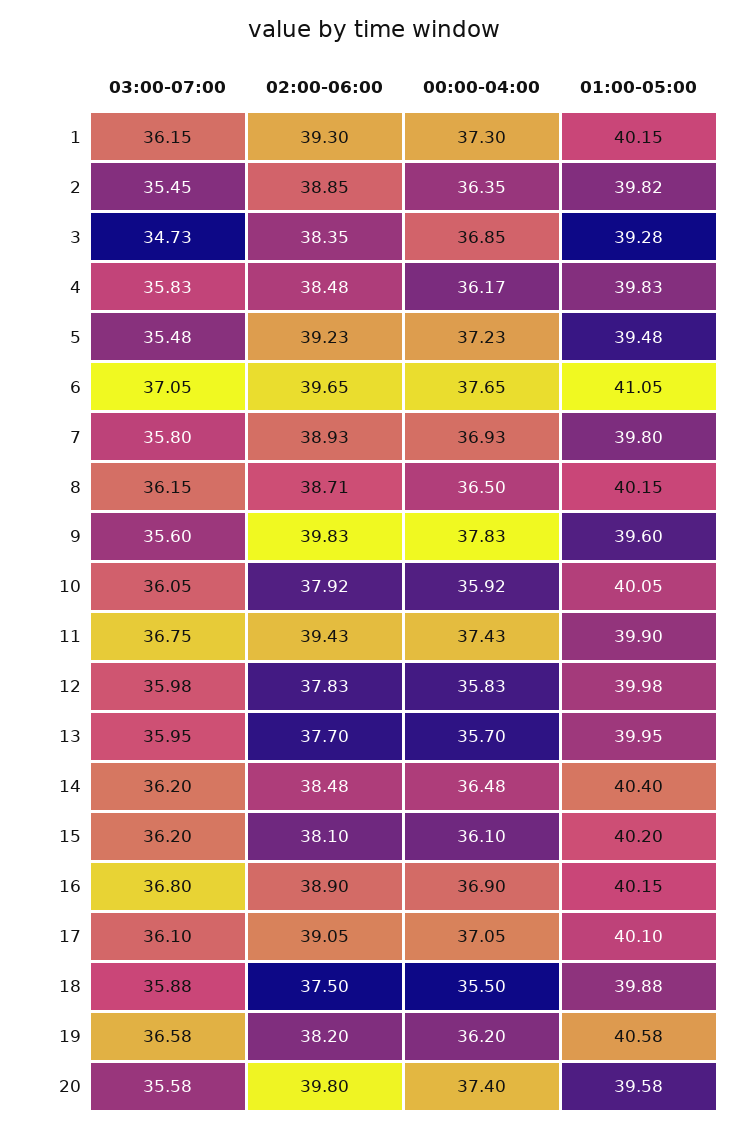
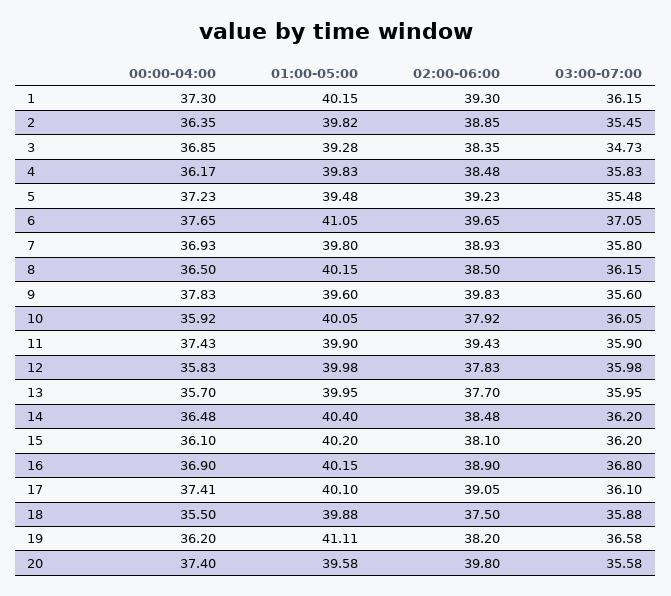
  {
    "03:00-07:00": {
      "1": 36.15,
      "2": 35.45,
      "3": 34.73,
      "4": 35.83,
      "5": 35.48,
      "6": 37.05,
      "7": 35.8,
      "8": 36.15,
      "9": 35.6,
      "10": 36.05,
-     "11": 36.75,
+     "11": 35.9,
      "12": 35.98,
      "13": 35.95,
      "14": 36.2,
      "15": 36.2,
      "16": 36.8,
      "17": 36.1,
      "18": 35.88,
      "19": 36.58,
      "20": 35.58
    },
    "02:00-06:00": {
      "1": 39.3,
      "2": 38.85,
      "3": 38.35,
      "4": 38.48,
      "5": 39.23,
      "6": 39.65,
      "7": 38.93,
-     "8": 38.71,
+     "8": 38.5,
      "9": 39.83,
      "10": 37.92,
      "11": 39.43,
      "12": 37.83,
      "13": 37.7,
      "14": 38.48,
      "15": 38.1,
      "16": 38.9,
      "17": 39.05,
      "18": 37.5,
      "19": 38.2,
      "20": 39.8
    },
    "00:00-04:00": {
      "1": 37.3,
      "2": 36.35,
      "3": 36.85,
      "4": 36.17,
      "5": 37.23,
      "6": 37.65,
      "7": 36.93,
      "8": 36.5,
      "9": 37.83,
      "10": 35.92,
      "11": 37.43,
      "12": 35.83,
      "13": 35.7,
      "14": 36.48,
      "15": 36.1,
      "16": 36.9,
-     "17": 37.05,
+     "17": 37.41,
      "18": 35.5,
      "19": 36.2,
      "20": 37.4
    },
    "01:00-05:00": {
      "1": 40.15,
      "2": 39.82,
      "3": 39.28,
      "4": 39.83,
      "5": 39.48,
      "6": 41.05,
      "7": 39.8,
      "8": 40.15,
      "9": 39.6,
      "10": 40.05,
      "11": 39.9,
      "12": 39.98,
      "13": 39.95,
      "14": 40.4,
      "15": 40.2,
      "16": 40.15,
      "17": 40.1,
      "18": 39.88,
-     "19": 40.58,
+     "19": 41.11,
      "20": 39.58
    }
  }

